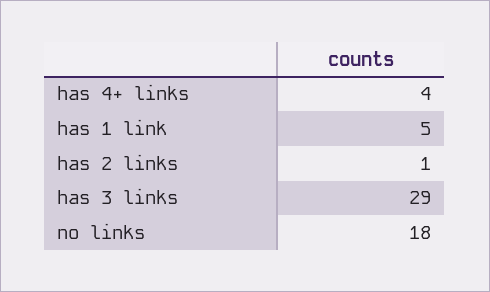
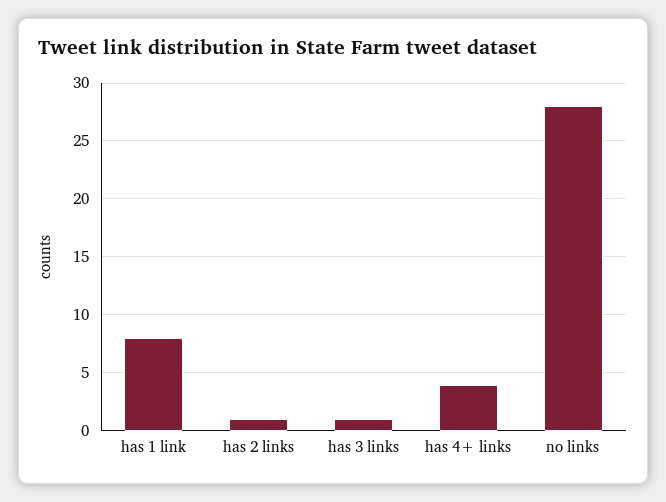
  {
    "has 4+ links": 4,
-   "has 1 link": 5,
+   "has 1 link": 8,
    "has 2 links": 1,
-   "has 3 links": 29,
+   "has 3 links": 1,
-   "no links": 18
+   "no links": 28
  }

